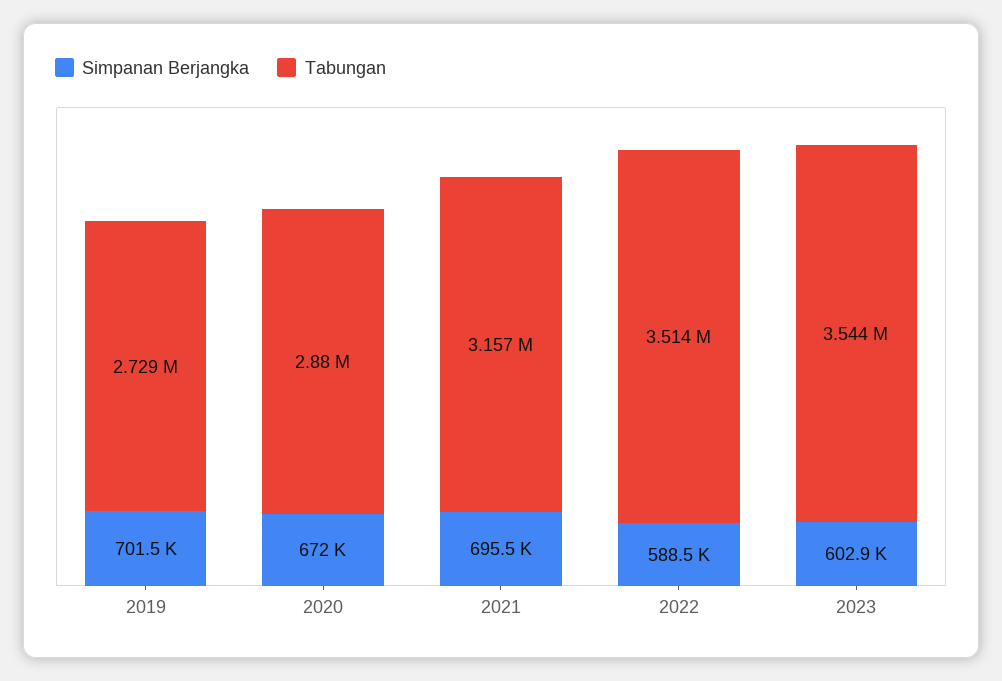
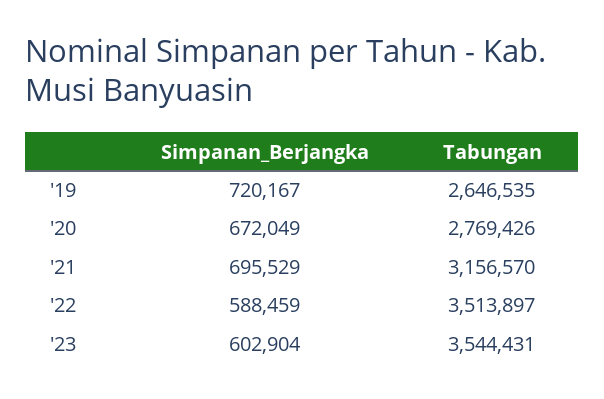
  {
    "Simpanan Berjangka": {
-     "2019": 701500,
+     "2019": 720167,
      "2020": 672049,
      "2021": 695529,
      "2022": 588459,
      "2023": 602904
    },
    "Tabungan": {
-     "2019": 2729000,
+     "2019": 2646535,
-     "2020": 2880000,
+     "2020": 2769426,
      "2021": 3156570,
      "2022": 3513897,
      "2023": 3544431
    }
  }

